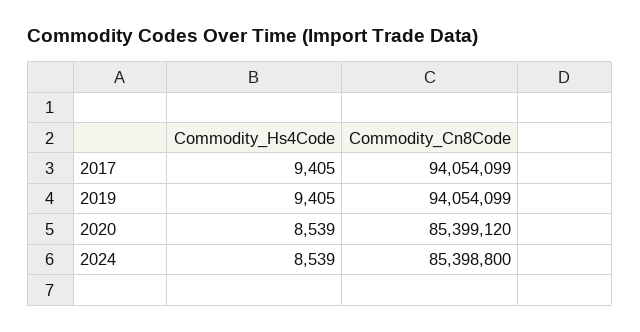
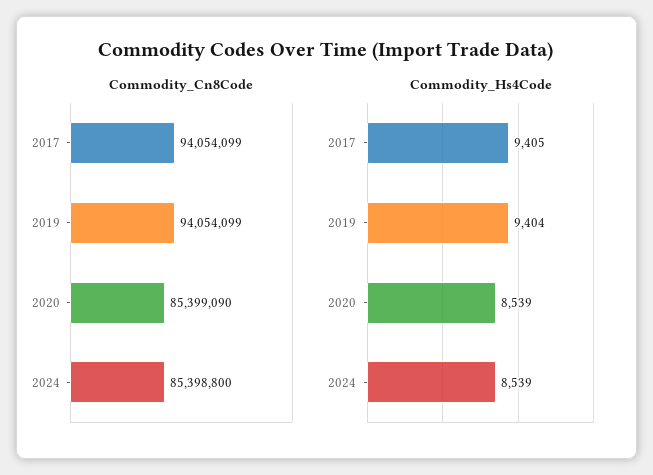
  {
    "Commodity_Hs4Code": {
      "2017": 9405,
-     "2019": 9405,
+     "2019": 9404,
      "2020": 8539,
      "2024": 8539
    },
    "Commodity_Cn8Code": {
      "2017": 94054099,
      "2019": 94054099,
-     "2020": 85399120,
+     "2020": 85399090,
      "2024": 85398800
    }
  }

